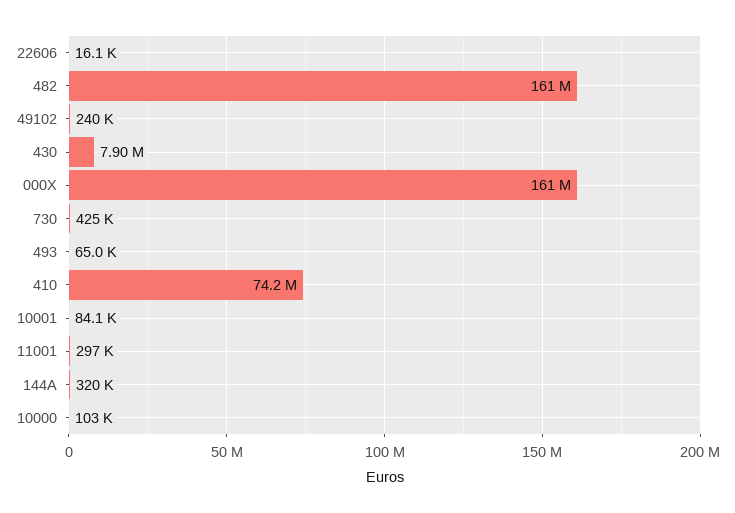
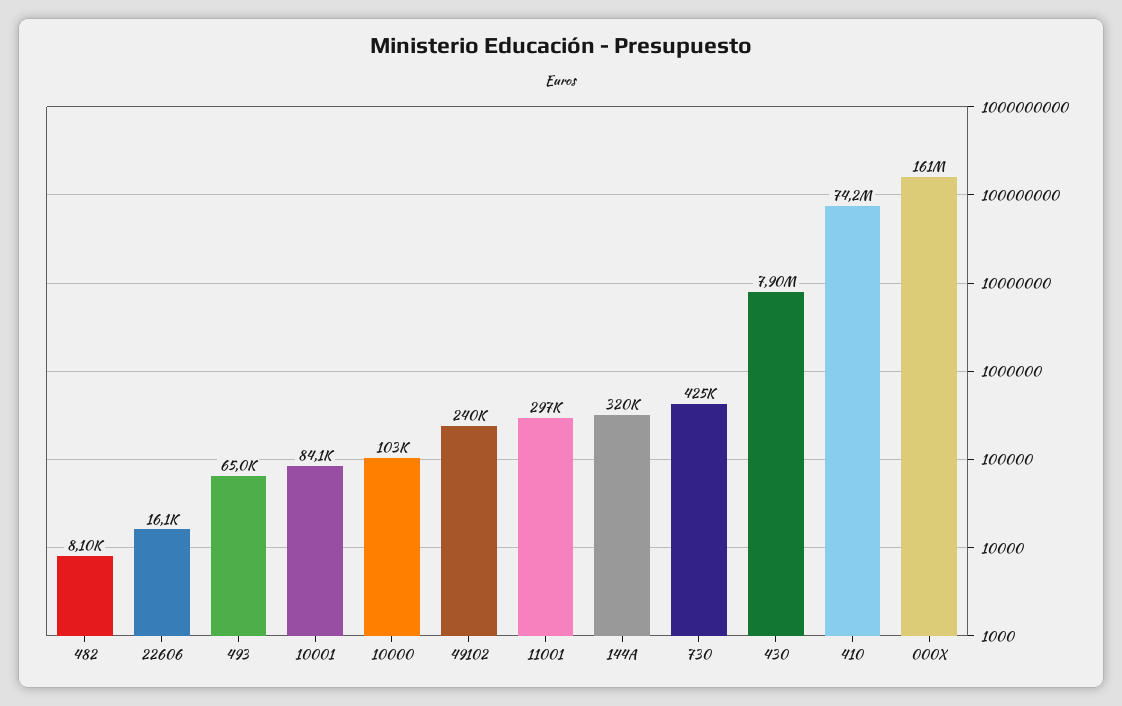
  {
    "22606": 16100,
-   "482": 161000000,
+   "482": 8100,
    "49102": 240000,
    "430": 7900000,
    "000X": 161000000,
    "730": 425000,
    "493": 65000,
    "410": 74200000,
    "10001": 84100,
    "11001": 297000,
    "144A": 320000,
    "10000": 103000
  }

